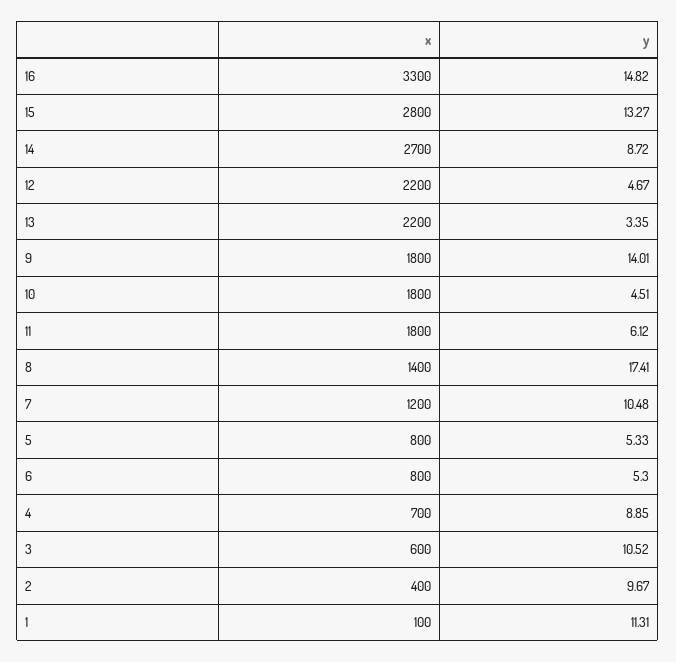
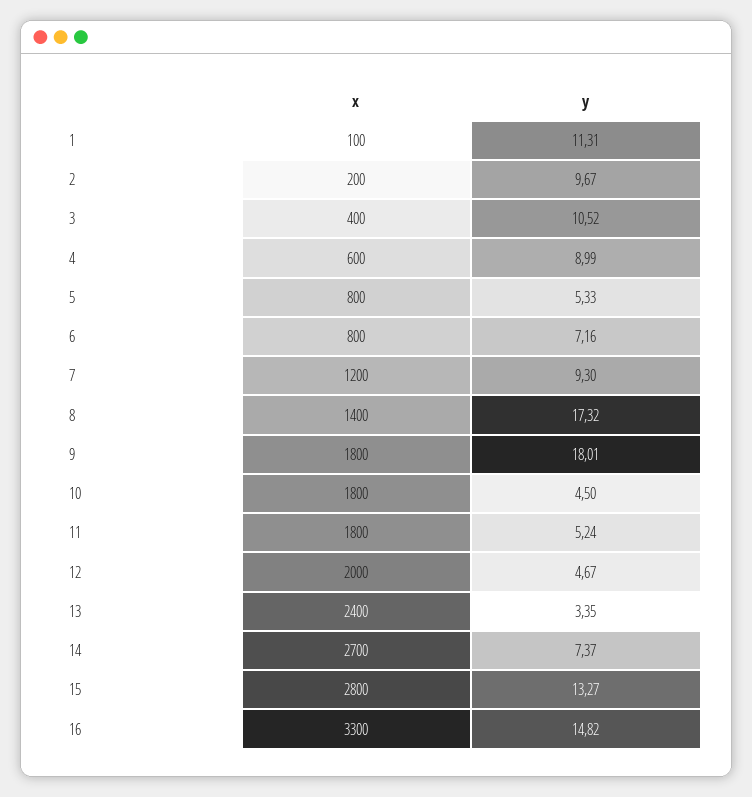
  {
    "x": {
      "16": 3300,
      "15": 2800,
      "14": 2700,
-     "12": 2200,
+     "12": 2000,
-     "13": 2200,
+     "13": 2400,
      "9": 1800,
      "10": 1800,
      "11": 1800,
      "8": 1400,
      "7": 1200,
      "5": 800,
      "6": 800,
-     "4": 700,
+     "4": 600,
-     "3": 600,
+     "3": 400,
-     "2": 400,
+     "2": 200,
      "1": 100
    },
    "y": {
      "16": 14.82,
      "15": 13.27,
-     "14": 8.72,
+     "14": 7.37,
      "12": 4.67,
      "13": 3.35,
-     "9": 14.01,
+     "9": 18.01,
-     "10": 4.51,
+     "10": 4.5,
-     "11": 6.12,
+     "11": 5.24,
-     "8": 17.41,
+     "8": 17.32,
-     "7": 10.48,
+     "7": 9.3,
      "5": 5.33,
-     "6": 5.3,
+     "6": 7.16,
-     "4": 8.85,
+     "4": 8.99,
      "3": 10.52,
      "2": 9.67,
      "1": 11.31
    }
  }

